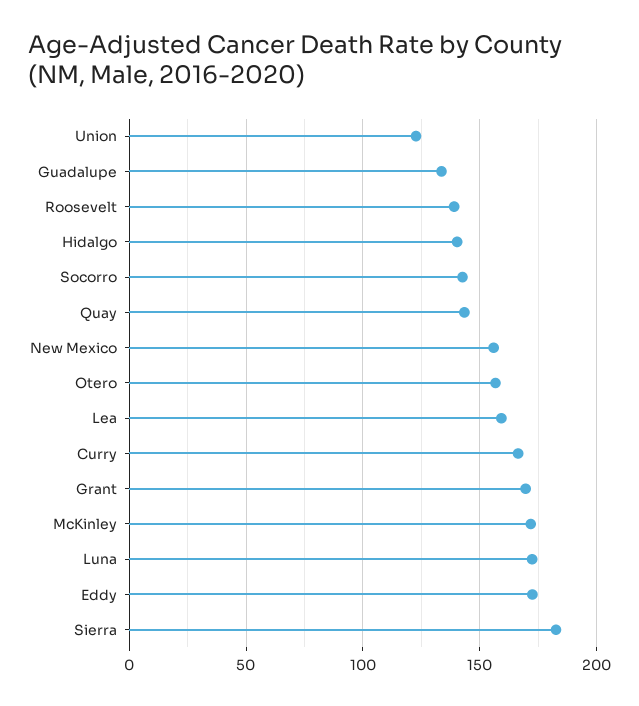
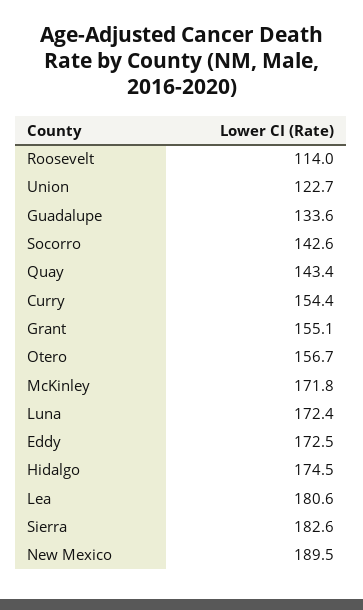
  {
    "Union": 122.7,
    "Guadalupe": 133.6,
-   "Roosevelt": 140,
+   "Roosevelt": 114,
-   "Hidalgo": 140,
+   "Hidalgo": 174.5,
    "Socorro": 142.6,
    "Quay": 143.4,
-   "New Mexico": 155,
+   "New Mexico": 189.5,
    "Otero": 156.7,
-   "Lea": 160,
+   "Lea": 180.6,
-   "Curry": 165,
+   "Curry": 154.4,
-   "Grant": 170,
+   "Grant": 155.1,
    "McKinley": 171.8,
    "Luna": 172.4,
    "Eddy": 172.5,
    "Sierra": 182.6
  }

